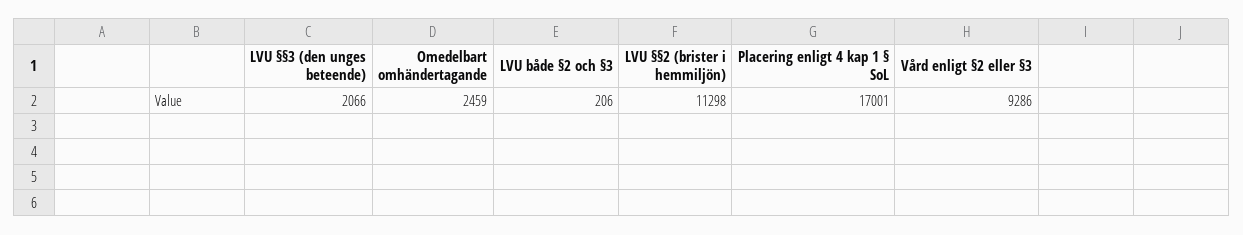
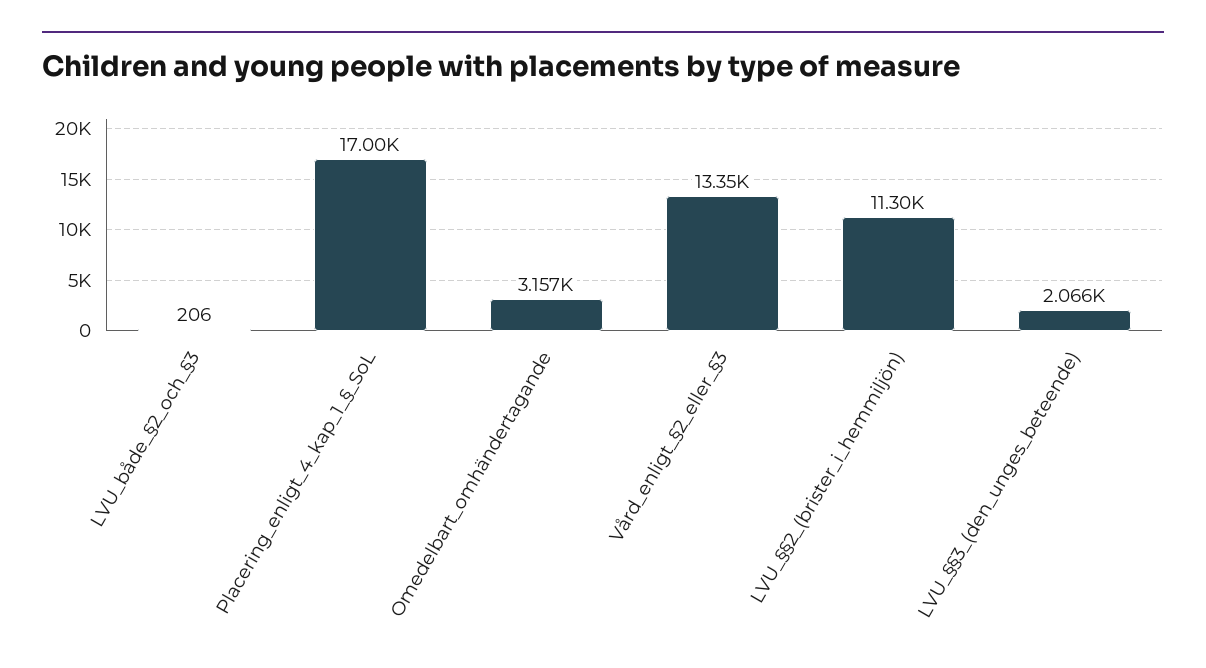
  {
    "LVU §§3 (den unges beteende)": 2066,
-   "Omedelbart omhändertagande": 2459,
+   "Omedelbart omhändertagande": 3157,
    "LVU både §2 och §3": 206,
    "LVU §§2 (brister i hemmiljön)": 11298,
    "Placering enligt 4 kap 1 § SoL": 17001,
-   "Vård enligt §2 eller §3": 9286
+   "Vård enligt §2 eller §3": 13350
  }

